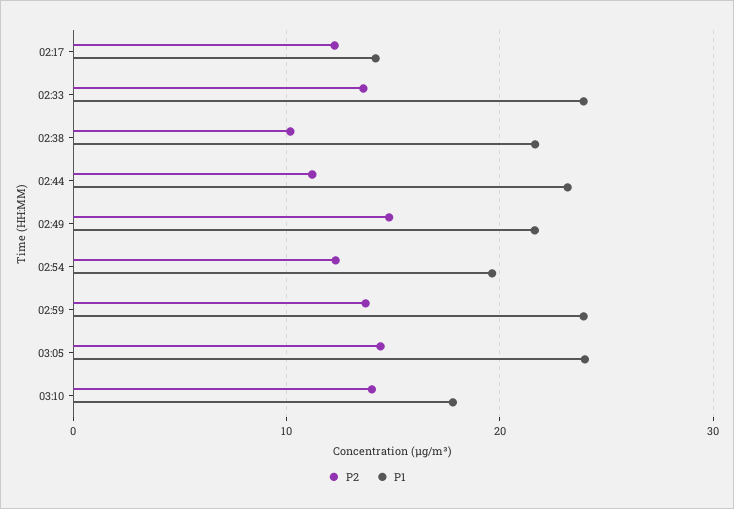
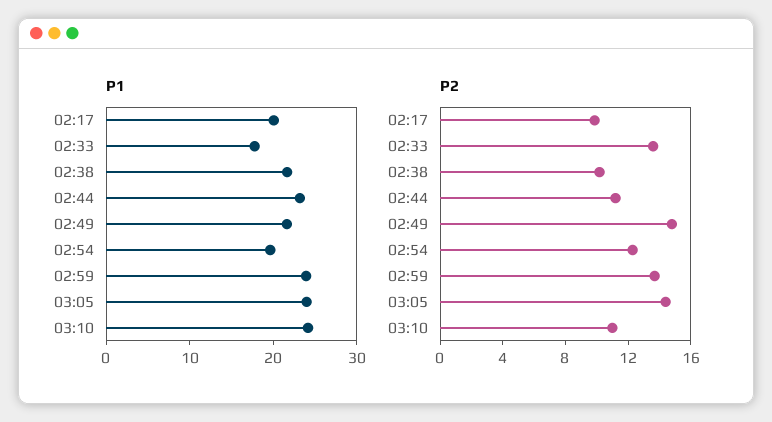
  {
    "P2": {
-     "02:17": 12,
+     "02:17": 10,
      "02:33": 14,
      "02:38": 10,
      "02:44": 11,
      "02:49": 15,
      "02:54": 12,
      "02:59": 14,
      "03:05": 14,
-     "03:10": 14
+     "03:10": 11
    },
    "P1": {
-     "02:17": 14,
+     "02:17": 20,
-     "02:33": 24,
+     "02:33": 18,
      "02:38": 22,
      "02:44": 23,
      "02:49": 22,
      "02:54": 20,
      "02:59": 24,
      "03:05": 24,
-     "03:10": 18
+     "03:10": 24
    }
  }

